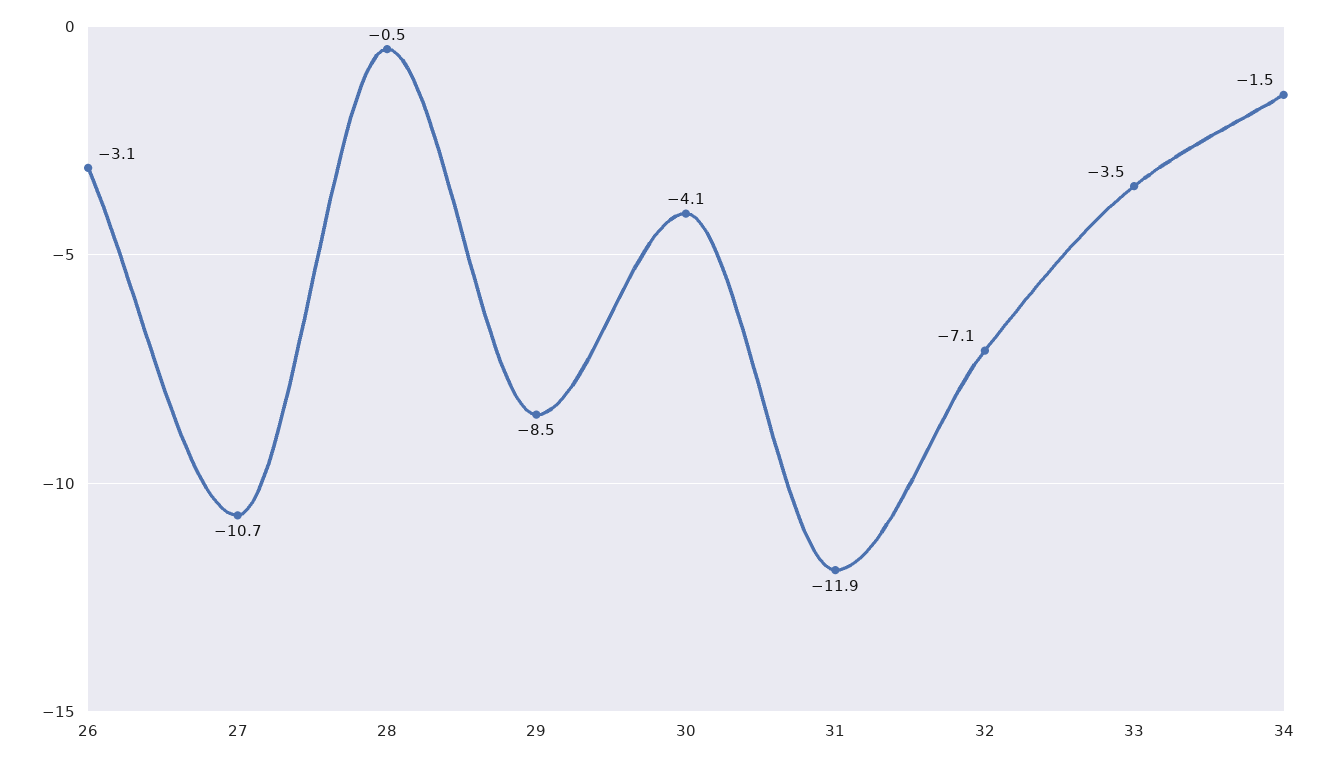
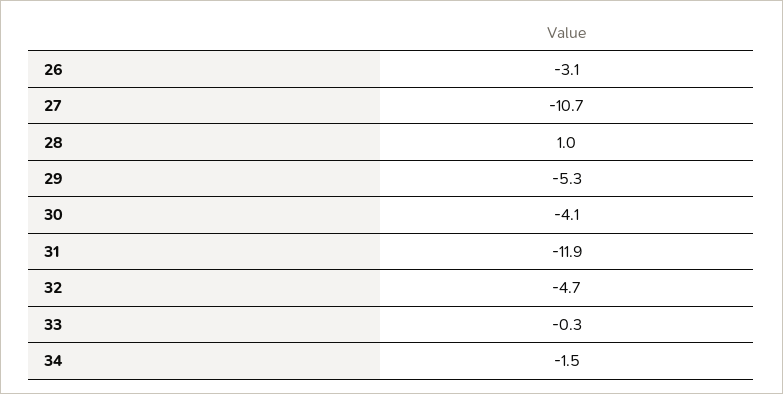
  {
    "26": -3.1,
    "27": -10.7,
-   "28": -0.5,
+   "28": 1,
-   "29": -8.5,
+   "29": -5.3,
    "30": -4.1,
    "31": -11.9,
-   "32": -7.1,
+   "32": -4.7,
-   "33": -3.5,
+   "33": -0.3,
    "34": -1.5
  }

